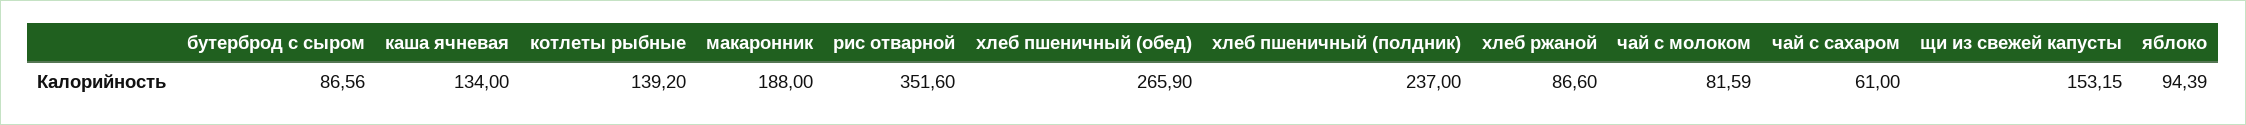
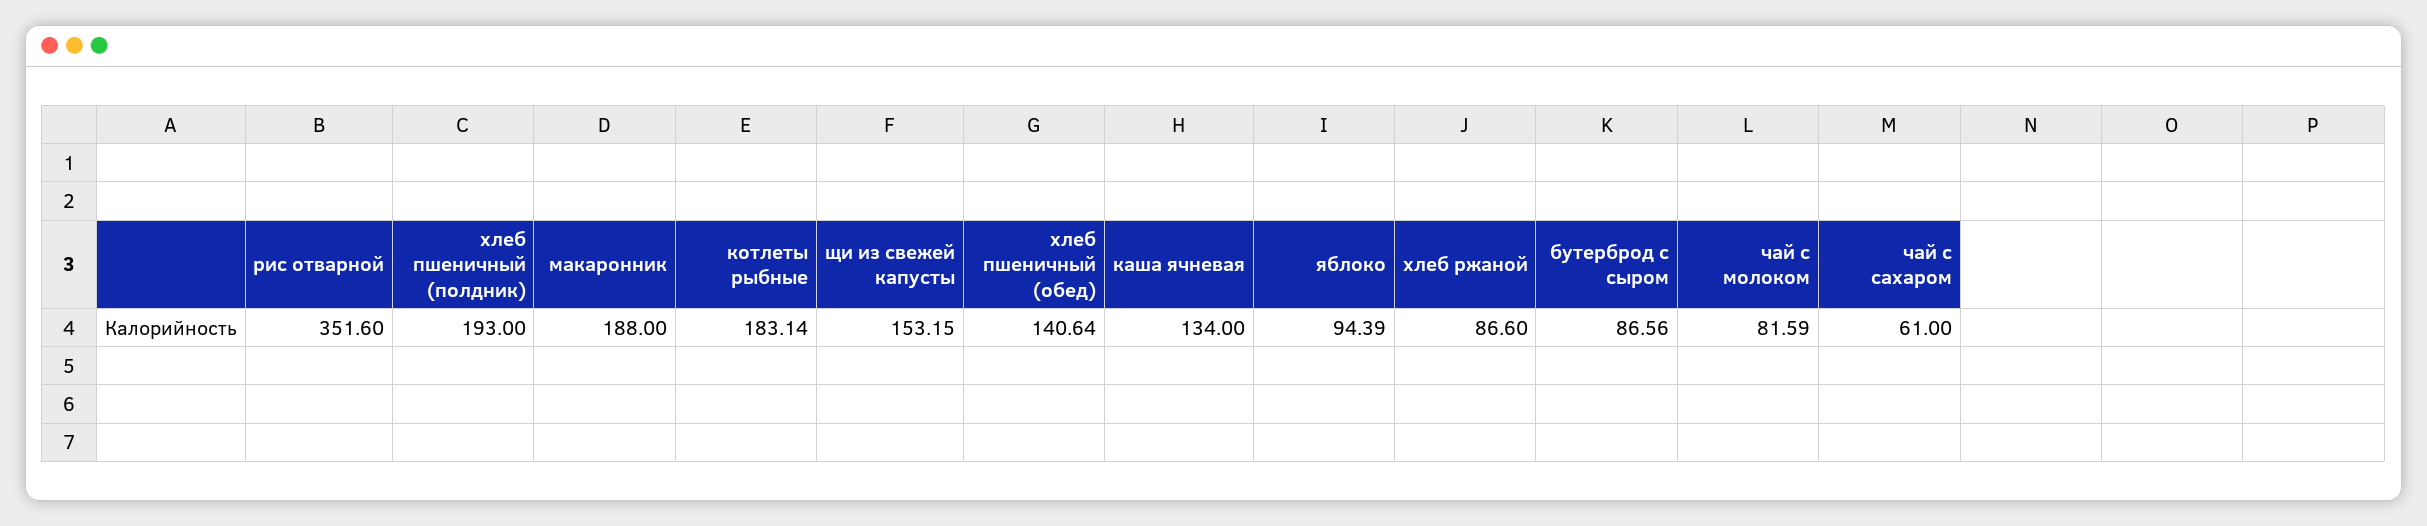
  {
    "бутерброд с сыром": 86.56,
    "каша ячневая": 134,
-   "котлеты рыбные": 139.2,
+   "котлеты рыбные": 183.14,
    "макаронник": 188,
    "рис отварной": 351.6,
-   "хлеб пшеничный (обед)": 265.9,
+   "хлеб пшеничный (обед)": 140.64,
-   "хлеб пшеничный (полдник)": 237,
+   "хлеб пшеничный (полдник)": 193,
    "хлеб ржаной": 86.6,
    "чай с молоком": 81.59,
    "чай с сахаром": 61,
    "щи из свежей капусты": 153.15,
    "яблоко": 94.39
  }

